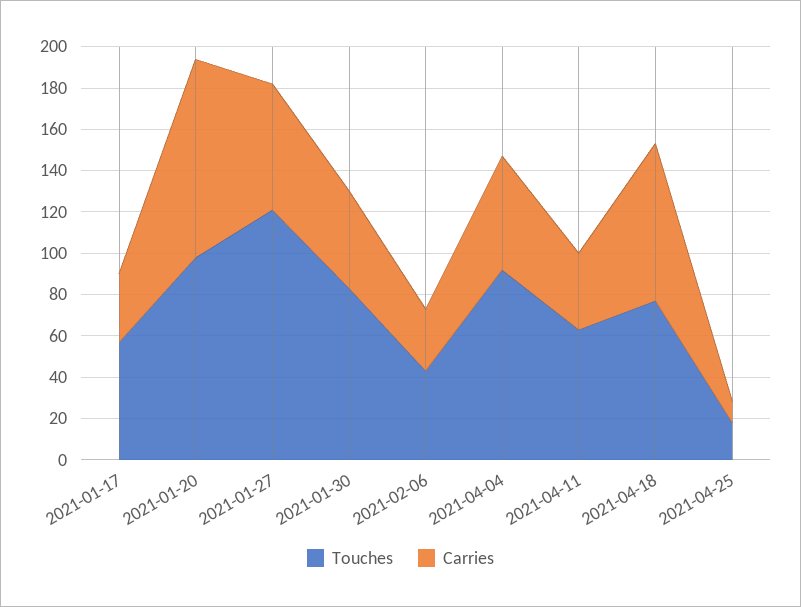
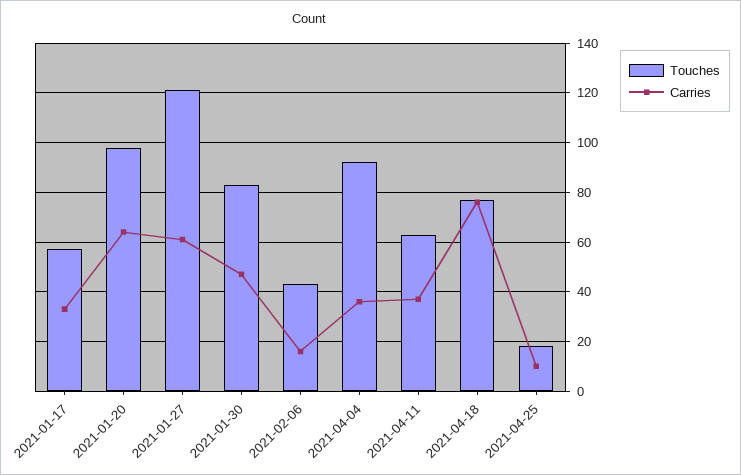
  {
    "Touches": {
      "2021-01-17": 55,
      "2021-01-20": 100,
      "2021-01-27": 120,
      "2021-01-30": 85,
      "2021-02-06": 45,
      "2021-04-04": 90,
      "2021-04-11": 65,
      "2021-04-18": 75,
      "2021-04-25": 20
    },
    "Carries": {
      "2021-01-17": 35,
-     "2021-01-20": 95,
+     "2021-01-20": 65,
      "2021-01-27": 60,
      "2021-01-30": 45,
-     "2021-02-06": 30,
+     "2021-02-06": 15,
-     "2021-04-04": 55,
+     "2021-04-04": 35,
      "2021-04-11": 35,
      "2021-04-18": 75,
      "2021-04-25": 10
    }
  }

